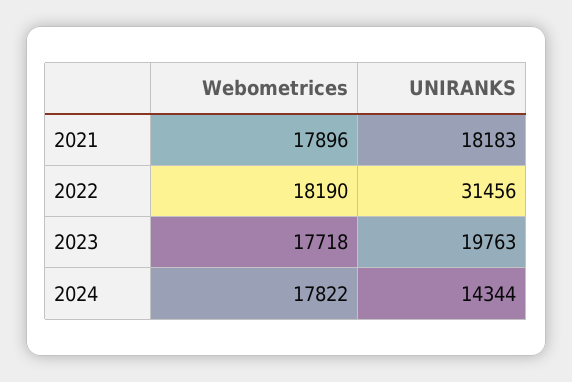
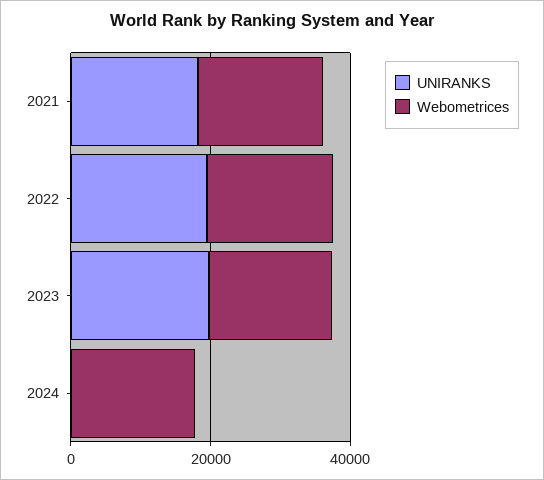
  {
    "Webometrices": {
      "2021": 17896,
      "2022": 18190,
      "2023": 17718,
      "2024": 17822
    },
    "UNIRANKS": {
      "2021": 18183,
-     "2022": 31456,
+     "2022": 20000,
      "2023": 19763,
-     "2024": 14344
+     "2024": 0
    }
  }

